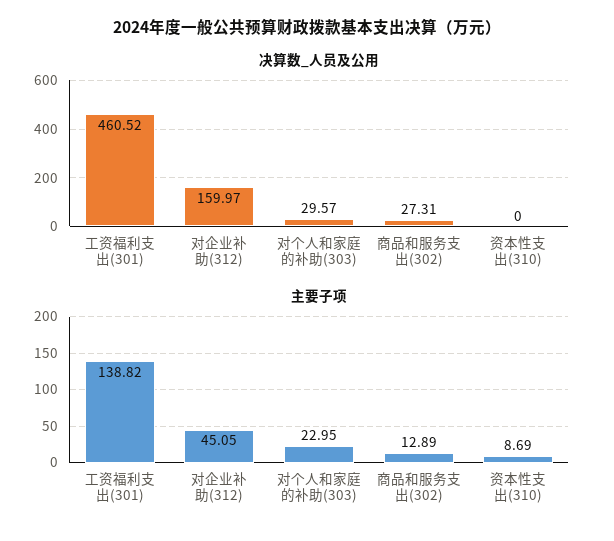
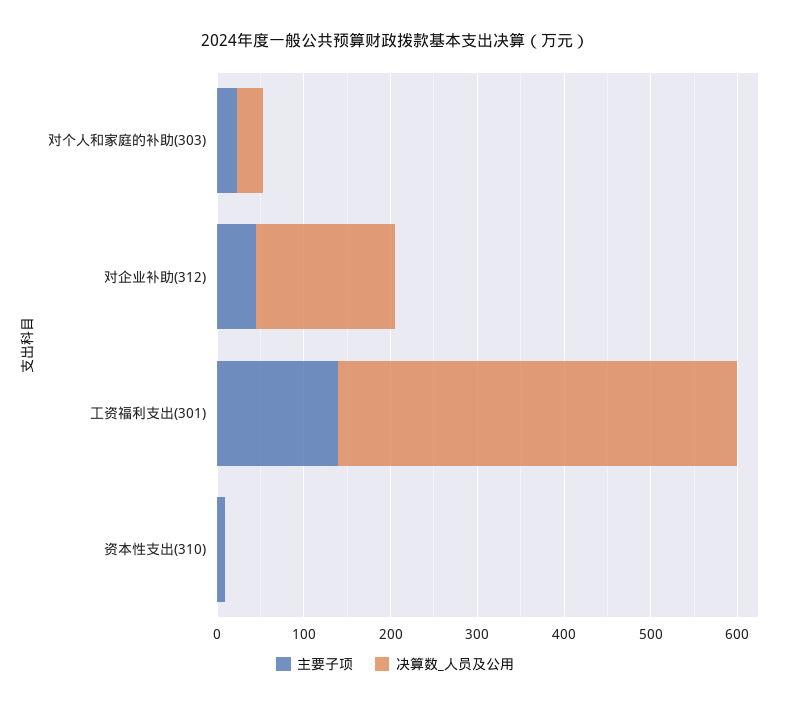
  {
    "决算数_人员及公用": {
      "工资福利支出(301)": 460.52,
      "对企业补助(312)": 159.97,
      "对个人和家庭的补助(303)": 29.57,
-     "商品和服务支出(302)": 27.31,
      "资本性支出(310)": 0
    },
    "主要子项": {
      "工资福利支出(301)": 138.82,
      "对企业补助(312)": 45.05,
      "对个人和家庭的补助(303)": 22.95,
-     "商品和服务支出(302)": 12.89,
      "资本性支出(310)": 8.69
    }
  }

